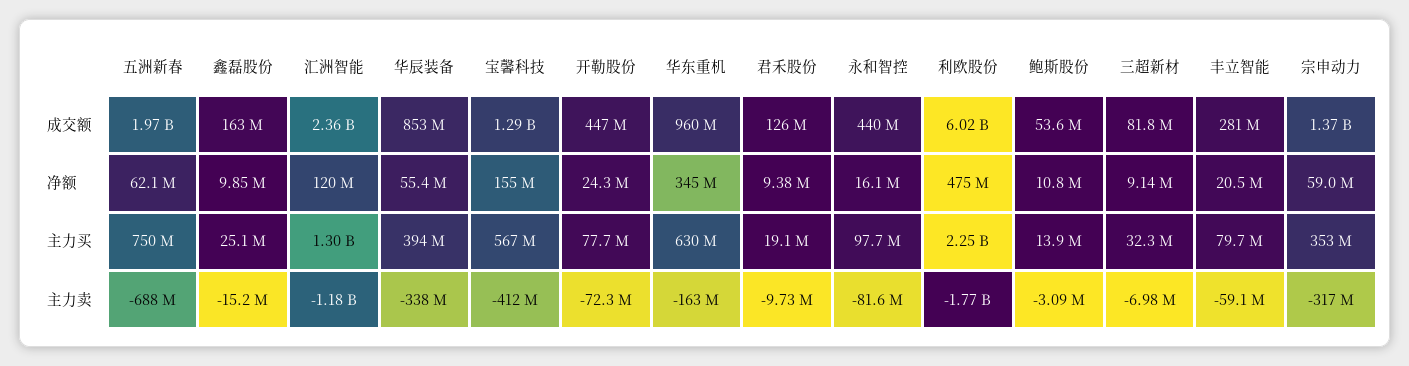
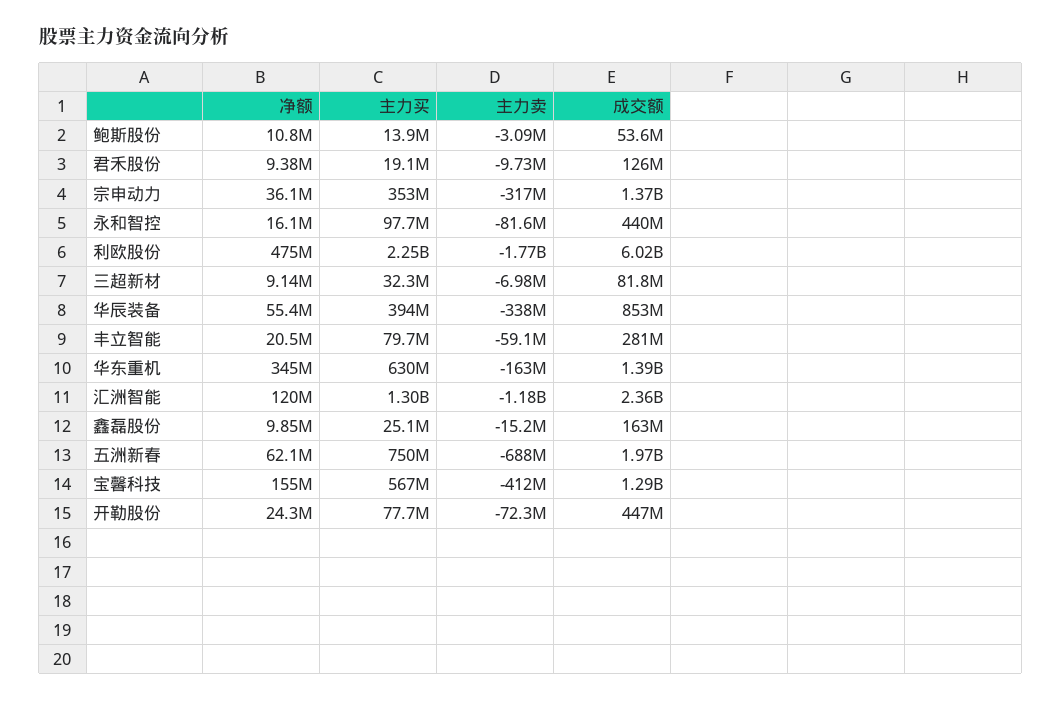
  {
    "五洲新春": {
      "成交额": 1970000000,
      "净额": 62100000,
      "主力买": 750000000,
      "主力卖": -688000000
    },
    "鑫磊股份": {
      "成交额": 163000000,
      "净额": 9850000,
      "主力买": 25100000,
      "主力卖": -15200000
    },
    "汇洲智能": {
      "成交额": 2360000000,
      "净额": 120000000,
      "主力买": 1300000000,
      "主力卖": -1180000000
    },
    "华辰装备": {
      "成交额": 853000000,
      "净额": 55400000,
      "主力买": 394000000,
      "主力卖": -338000000
    },
    "宝馨科技": {
      "成交额": 1290000000,
      "净额": 155000000,
      "主力买": 567000000,
      "主力卖": -412000000
    },
    "开勒股份": {
      "成交额": 447000000,
      "净额": 24300000,
      "主力买": 77700000,
      "主力卖": -72300000
    },
    "华东重机": {
-     "成交额": 960000000,
+     "成交额": 1390000000,
      "净额": 345000000,
      "主力买": 630000000,
      "主力卖": -163000000
    },
    "君禾股份": {
      "成交额": 126000000,
      "净额": 9380000,
      "主力买": 19100000,
      "主力卖": -9730000
    },
    "永和智控": {
      "成交额": 440000000,
      "净额": 16100000,
      "主力买": 97700000,
      "主力卖": -81600000
    },
    "利欧股份": {
      "成交额": 6020000000,
      "净额": 475000000,
      "主力买": 2250000000,
      "主力卖": -1770000000
    },
    "鲍斯股份": {
      "成交额": 53600000,
      "净额": 10800000,
      "主力买": 13900000,
      "主力卖": -3090000
    },
    "三超新材": {
      "成交额": 81800000,
      "净额": 9140000,
      "主力买": 32300000,
      "主力卖": -6980000
    },
    "丰立智能": {
      "成交额": 281000000,
      "净额": 20500000,
      "主力买": 79700000,
      "主力卖": -59100000
    },
    "宗申动力": {
      "成交额": 1370000000,
-     "净额": 59000000,
+     "净额": 36100000,
      "主力买": 353000000,
      "主力卖": -317000000
    }
  }

